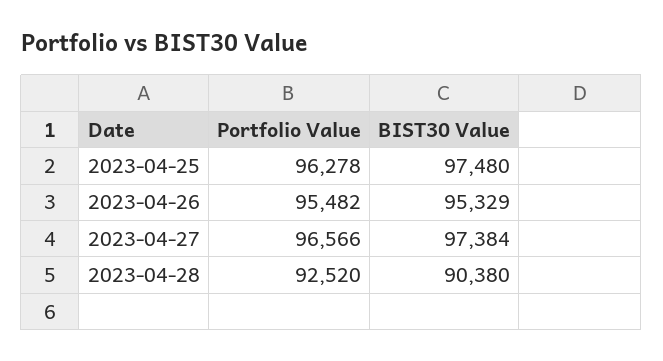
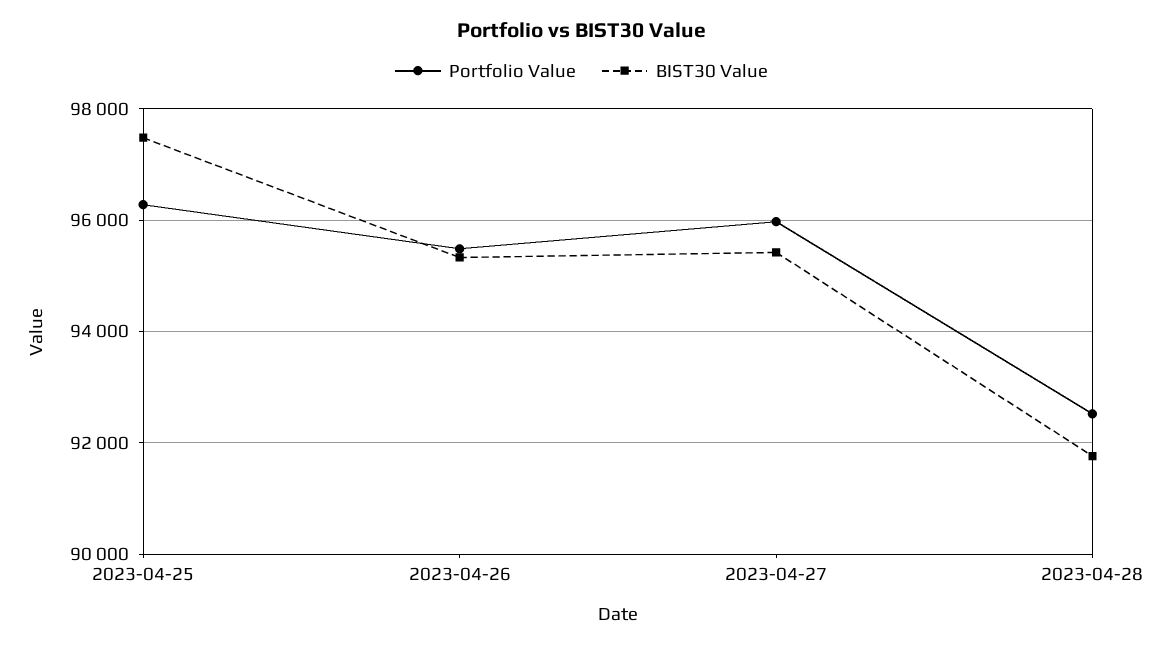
  {
    "Portfolio Value": {
      "2023-04-25": 96278,
      "2023-04-26": 95482,
-     "2023-04-27": 96566,
+     "2023-04-27": 96000,
      "2023-04-28": 92520
    },
    "BIST30 Value": {
      "2023-04-25": 97480,
      "2023-04-26": 95329,
-     "2023-04-27": 97384,
+     "2023-04-27": 95400,
-     "2023-04-28": 90380
+     "2023-04-28": 91800
    }
  }

